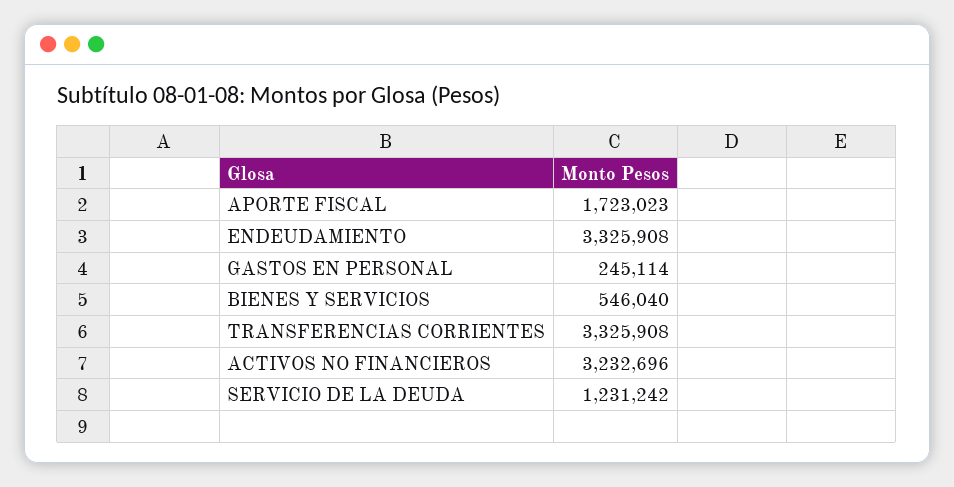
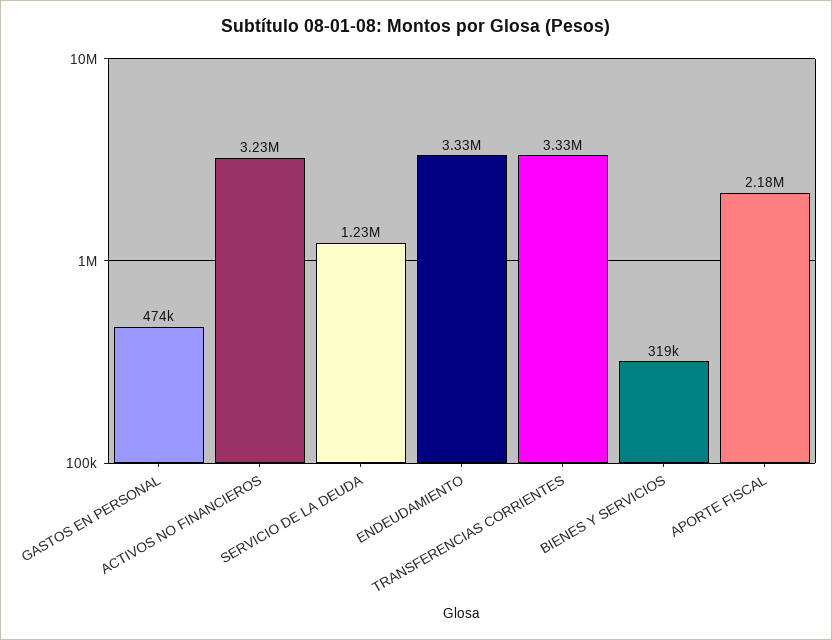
  {
-   "APORTE FISCAL": 1723023,
+   "APORTE FISCAL": 2180000,
    "ENDEUDAMIENTO": 3325908,
-   "GASTOS EN PERSONAL": 245114,
+   "GASTOS EN PERSONAL": 474000,
-   "BIENES Y SERVICIOS": 546040,
+   "BIENES Y SERVICIOS": 319000,
    "TRANSFERENCIAS CORRIENTES": 3325908,
    "ACTIVOS NO FINANCIEROS": 3232696,
    "SERVICIO DE LA DEUDA": 1231242
  }

